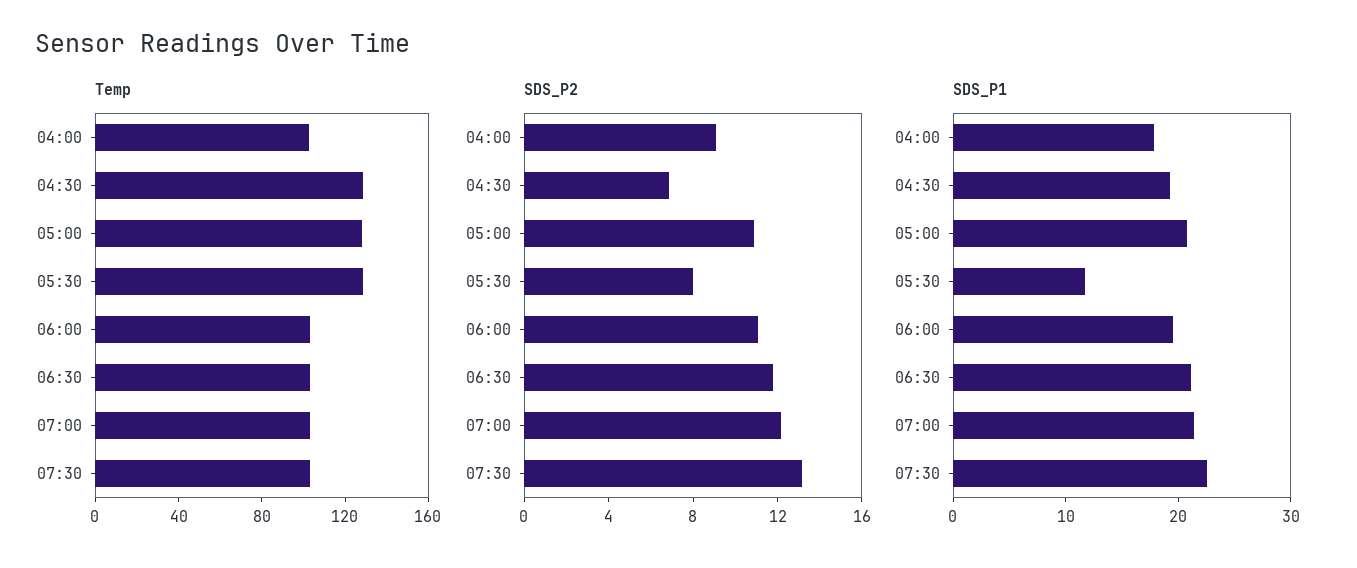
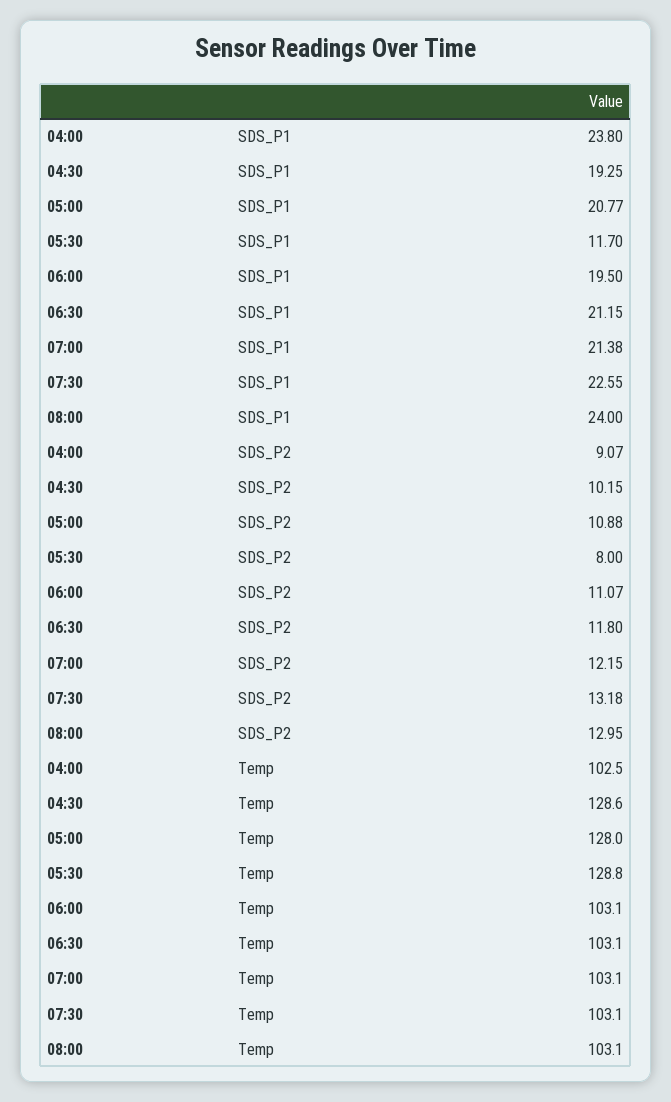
  {
    "Temp": {
      "04:00": 102.5,
      "04:30": 128.6,
      "05:00": 128,
      "05:30": 128.8,
      "06:00": 103.1,
      "06:30": 103.1,
      "07:00": 103.1,
-     "07:30": 103.1
+     "07:30": 103.1,
+     "08:00": 103.1
    },
    "SDS_P2": {
      "04:00": 9.07,
-     "04:30": 7,
+     "04:30": 10.15,
      "05:00": 10.88,
      "05:30": 8,
      "06:00": 11.07,
      "06:30": 11.8,
      "07:00": 12.15,
-     "07:30": 13.18
+     "07:30": 13.18,
+     "08:00": 12.95
    },
    "SDS_P1": {
-     "04:00": 18,
+     "04:00": 23.8,
      "04:30": 19.25,
      "05:00": 20.77,
      "05:30": 11.7,
      "06:00": 19.5,
      "06:30": 21.15,
      "07:00": 21.38,
-     "07:30": 22.55
+     "07:30": 22.55,
+     "08:00": 24
    }
  }

